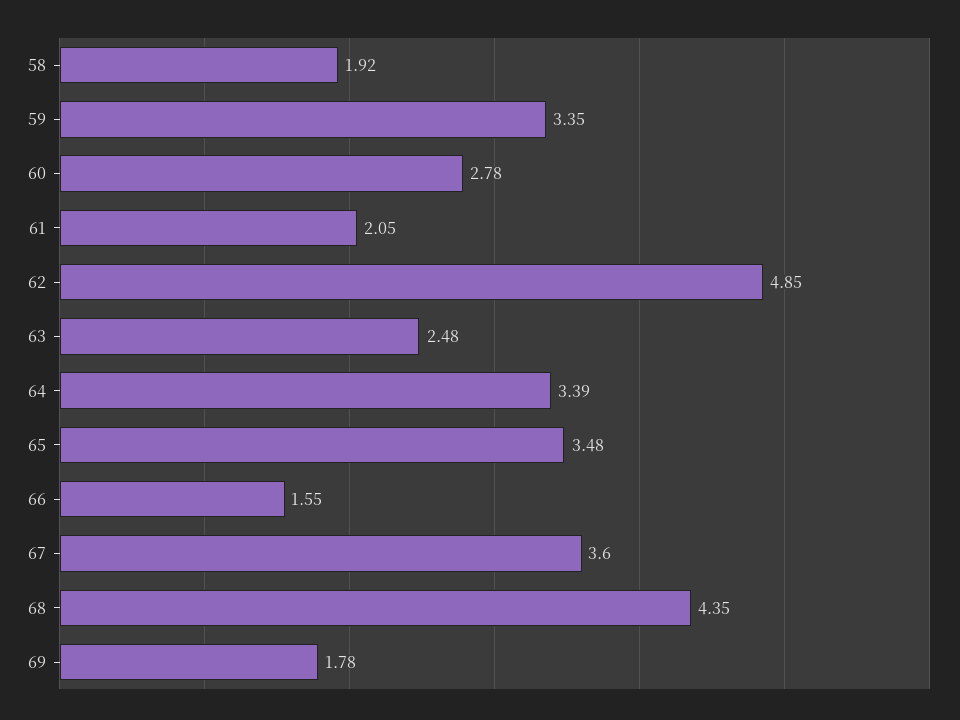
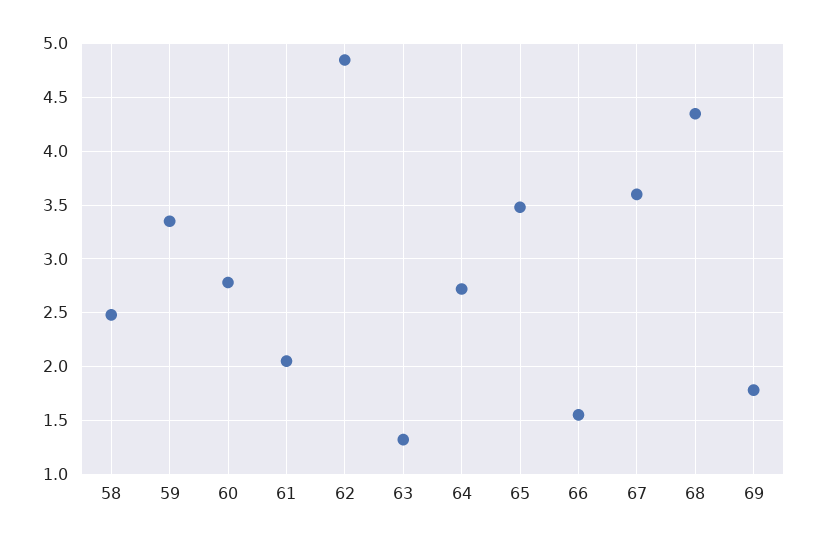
  {
-   "58": 1.92,
+   "58": 2.5,
    "59": 3.35,
    "60": 2.78,
    "61": 2.05,
    "62": 4.85,
-   "63": 2.48,
+   "63": 1.3,
-   "64": 3.39,
+   "64": 2.7,
    "65": 3.48,
    "66": 1.55,
    "67": 3.6,
    "68": 4.35,
    "69": 1.78
  }

